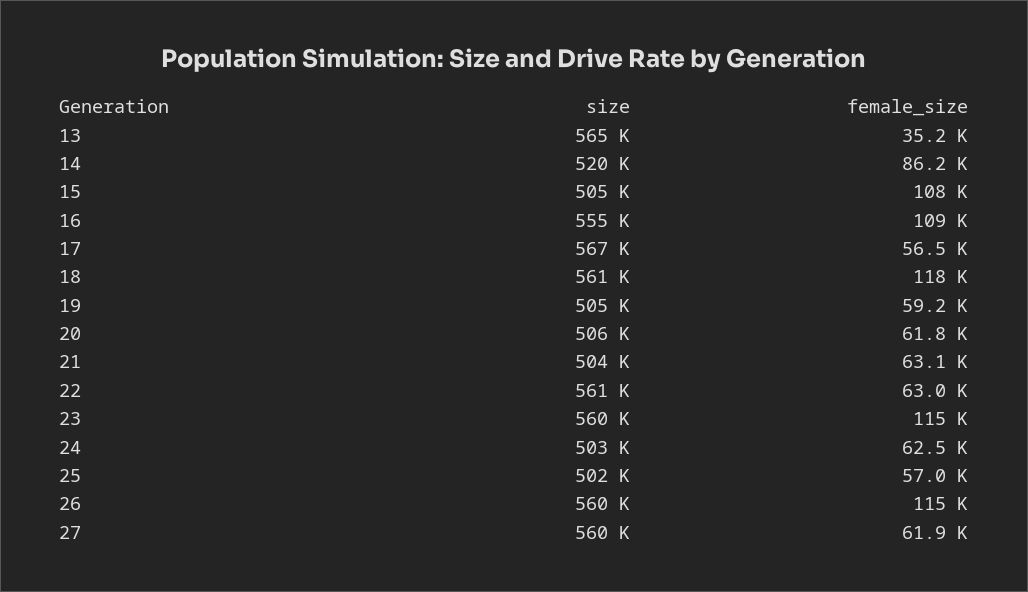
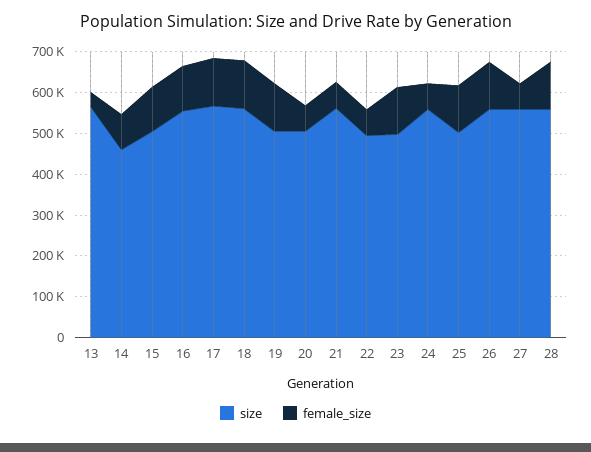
  {
    "size": {
      "13": 565000,
-     "14": 520000,
+     "14": 460000,
      "15": 505000,
      "16": 555000,
      "17": 567000,
      "18": 561000,
      "19": 505000,
      "20": 506000,
-     "21": 504000,
+     "21": 560000,
-     "22": 561000,
+     "22": 500000,
-     "23": 560000,
+     "23": 500000,
-     "24": 503000,
+     "24": 560000,
      "25": 502000,
      "26": 560000,
-     "27": 560000
+     "27": 560000,
+     "28": 560000
    },
    "female_size": {
      "13": 35200,
      "14": 86200,
      "15": 108000,
      "16": 109000,
-     "17": 56500,
+     "17": 120000,
      "18": 118000,
-     "19": 59200,
+     "19": 120000,
      "20": 61800,
      "21": 63100,
      "22": 63000,
      "23": 115000,
      "24": 62500,
-     "25": 57000,
+     "25": 120000,
      "26": 115000,
-     "27": 61900
+     "27": 61900,
+     "28": 120000
    }
  }

